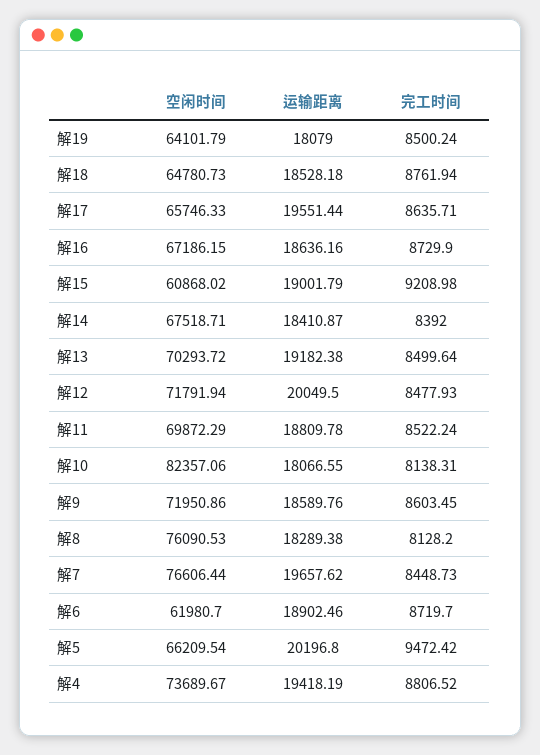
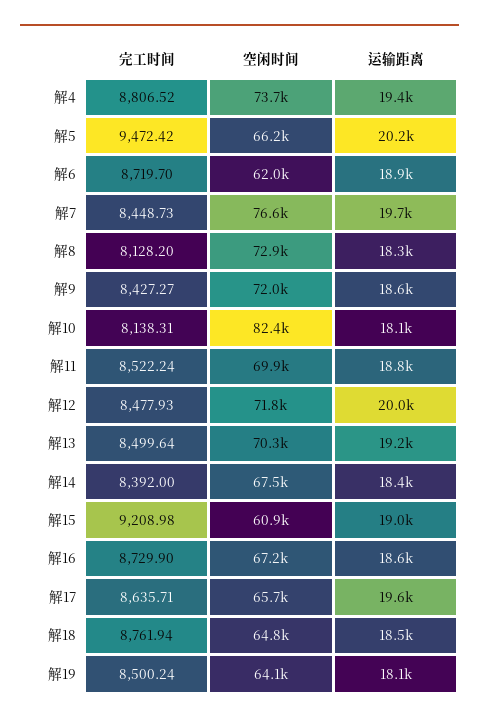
  {
    "空闲时间": {
      "解19": 64101.79,
      "解18": 64780.73,
      "解17": 65746.33,
      "解16": 67186.15,
      "解15": 60868.02,
      "解14": 67518.71,
      "解13": 70293.72,
      "解12": 71791.94,
      "解11": 69872.29,
      "解10": 82357.06,
      "解9": 71950.86,
-     "解8": 76090.53,
+     "解8": 72900,
      "解7": 76606.44,
      "解6": 61980.7,
      "解5": 66209.54,
      "解4": 73689.67
    },
    "运输距离": {
      "解19": 18079,
      "解18": 18528.18,
      "解17": 19551.44,
      "解16": 18636.16,
      "解15": 19001.79,
      "解14": 18410.87,
      "解13": 19182.38,
      "解12": 20049.5,
      "解11": 18809.78,
      "解10": 18066.55,
      "解9": 18589.76,
      "解8": 18289.38,
      "解7": 19657.62,
      "解6": 18902.46,
      "解5": 20196.8,
      "解4": 19418.19
    },
    "完工时间": {
      "解19": 8500.24,
      "解18": 8761.94,
      "解17": 8635.71,
      "解16": 8729.9,
      "解15": 9208.98,
      "解14": 8392,
      "解13": 8499.64,
      "解12": 8477.93,
      "解11": 8522.24,
      "解10": 8138.31,
-     "解9": 8603.45,
+     "解9": 8427.27,
      "解8": 8128.2,
      "解7": 8448.73,
      "解6": 8719.7,
      "解5": 9472.42,
      "解4": 8806.52
    }
  }

